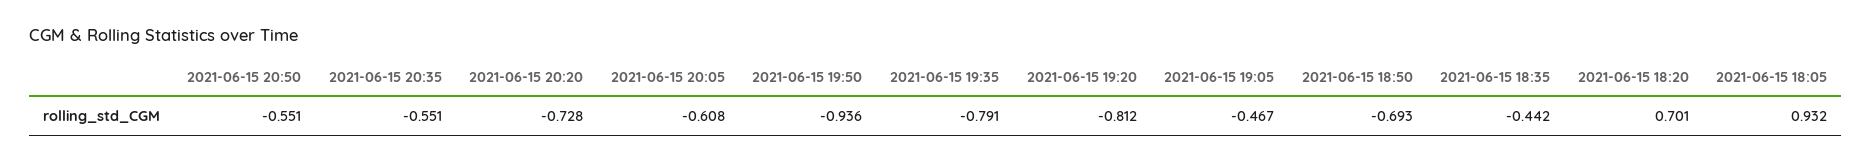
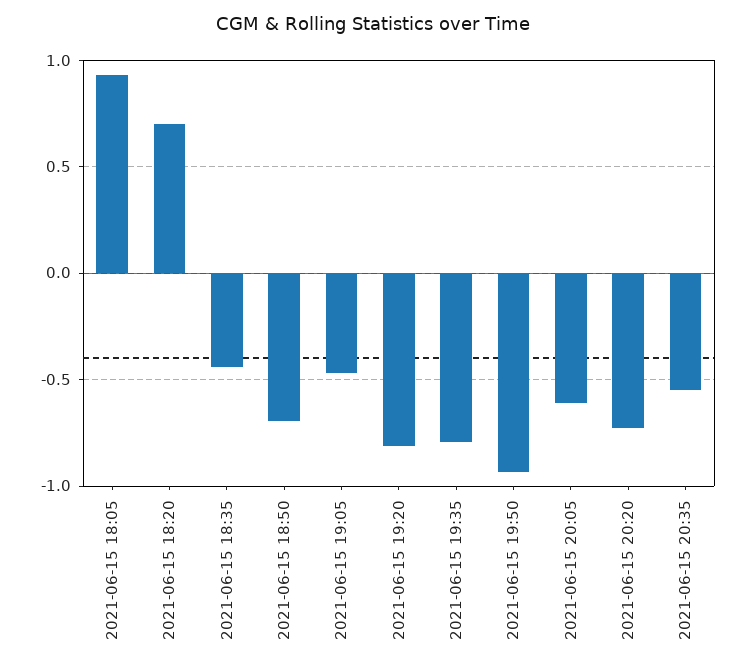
  {
-   "2021-06-15 20:50": -0.551,
    "2021-06-15 20:35": -0.551,
    "2021-06-15 20:20": -0.728,
    "2021-06-15 20:05": -0.608,
    "2021-06-15 19:50": -0.936,
    "2021-06-15 19:35": -0.791,
    "2021-06-15 19:20": -0.812,
    "2021-06-15 19:05": -0.467,
    "2021-06-15 18:50": -0.693,
    "2021-06-15 18:35": -0.442,
    "2021-06-15 18:20": 0.701,
    "2021-06-15 18:05": 0.932
  }

